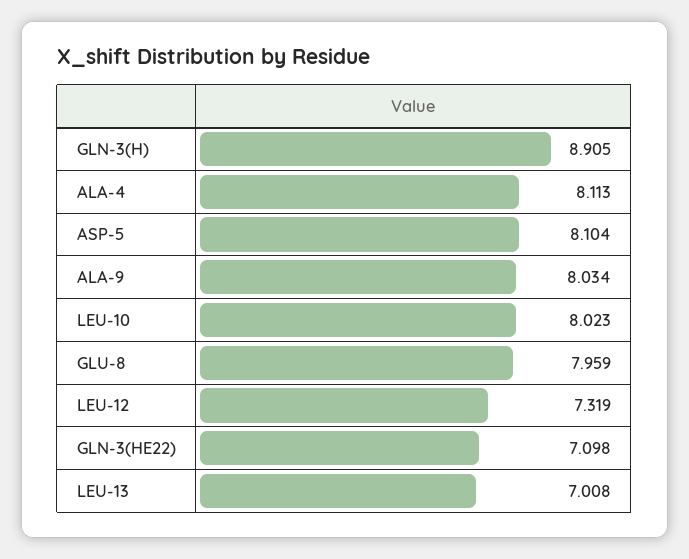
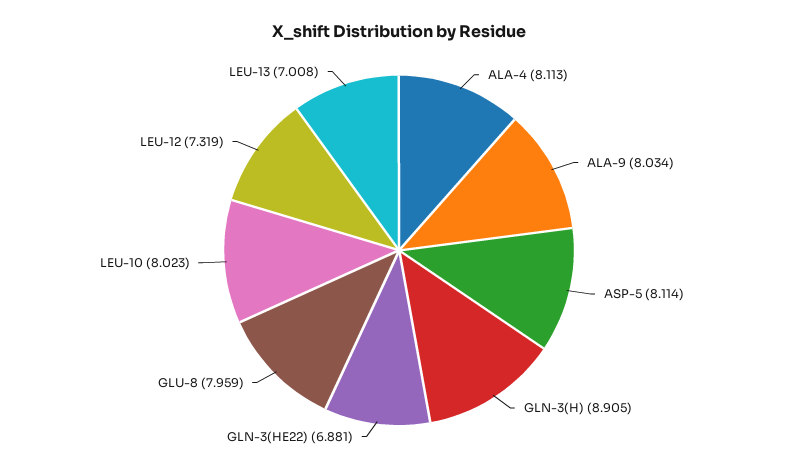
  {
    "GLN-3(H)": 8.905,
    "ALA-4": 8.113,
-   "ASP-5": 8.104,
+   "ASP-5": 8.114,
    "ALA-9": 8.034,
    "LEU-10": 8.023,
    "GLU-8": 7.959,
    "LEU-12": 7.319,
-   "GLN-3(HE22)": 7.098,
+   "GLN-3(HE22)": 6.881,
    "LEU-13": 7.008
  }

